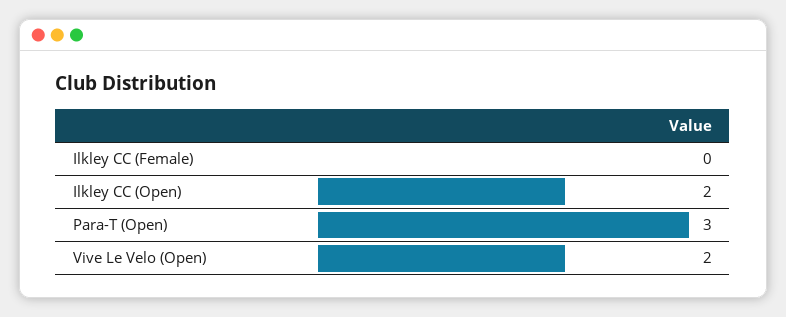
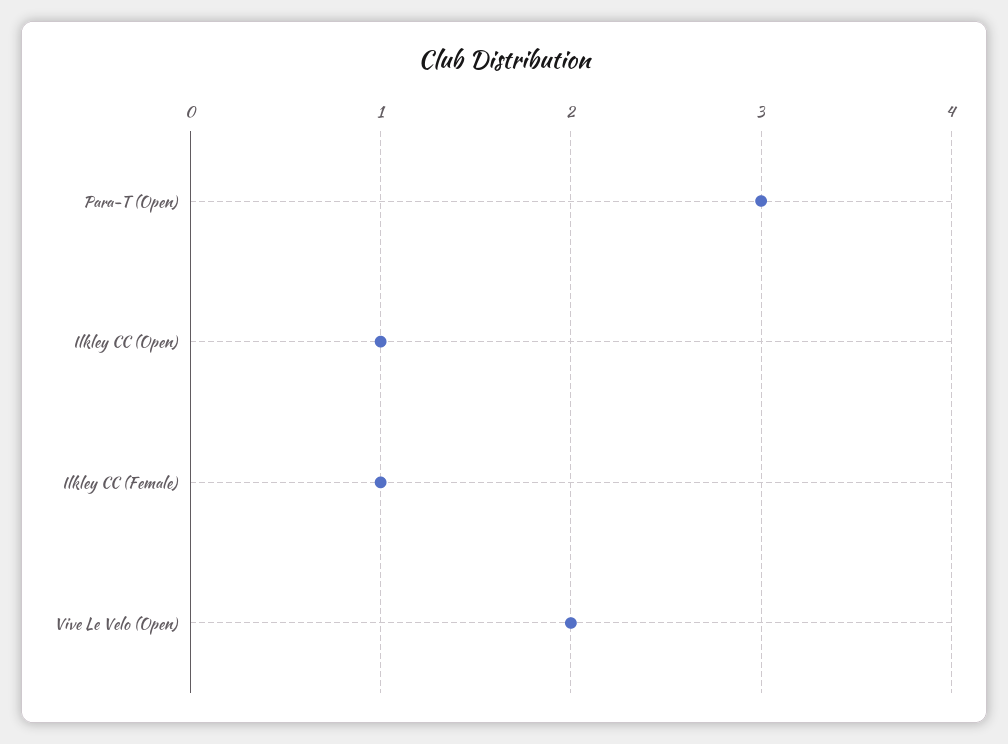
  {
-   "Ilkley CC (Female)": 0,
+   "Ilkley CC (Female)": 1,
-   "Ilkley CC (Open)": 2,
+   "Ilkley CC (Open)": 1,
    "Para-T (Open)": 3,
    "Vive Le Velo (Open)": 2
  }

